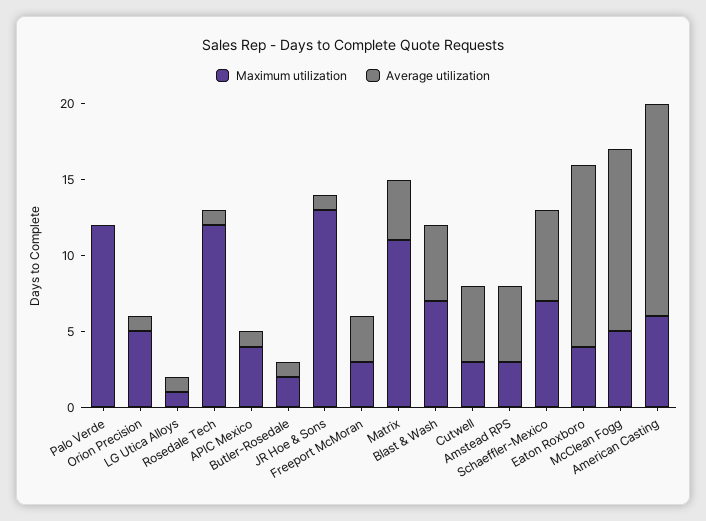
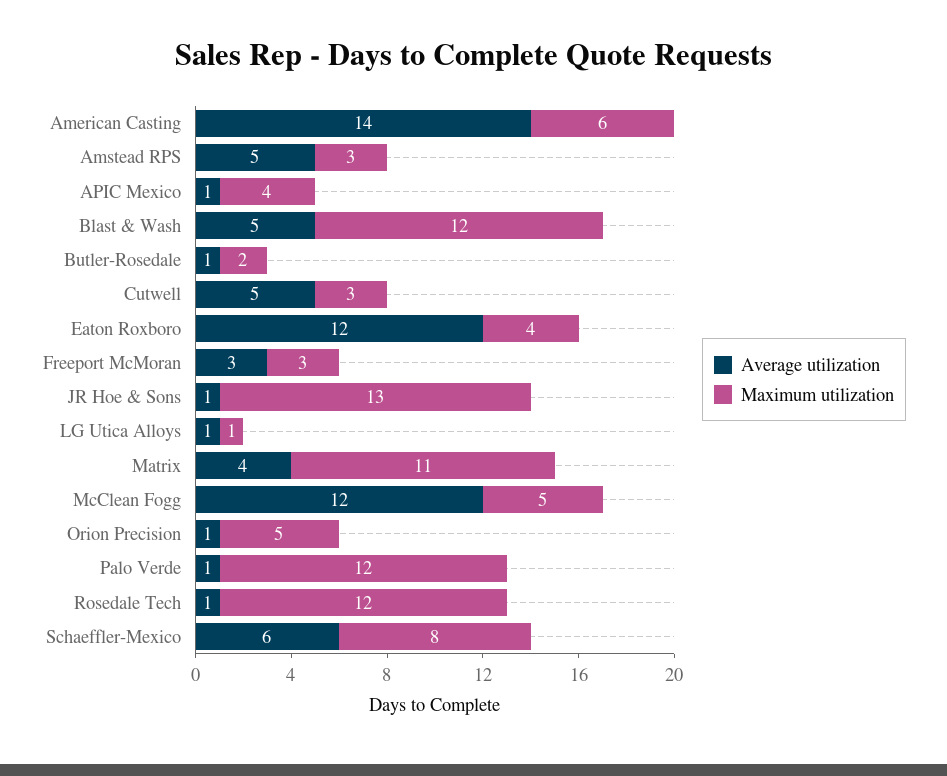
  {
    "Maximum utilization": {
      "Palo Verde": 12,
      "Orion Precision": 5,
      "LG Utica Alloys": 1,
      "Rosedale Tech": 12,
      "APIC Mexico": 4,
      "Butler-Rosedale": 2,
      "JR Hoe & Sons": 13,
      "Freeport McMoran": 3,
      "Matrix": 11,
-     "Blast & Wash": 7,
+     "Blast & Wash": 12,
      "Cutwell": 3,
      "Amstead RPS": 3,
-     "Schaeffler-Mexico": 7,
+     "Schaeffler-Mexico": 8,
      "Eaton Roxboro": 4,
      "McClean Fogg": 5,
      "American Casting": 6
    },
    "Average utilization": {
-     "Palo Verde": 0,
+     "Palo Verde": 1,
      "Orion Precision": 1,
      "LG Utica Alloys": 1,
      "Rosedale Tech": 1,
      "APIC Mexico": 1,
      "Butler-Rosedale": 1,
      "JR Hoe & Sons": 1,
      "Freeport McMoran": 3,
      "Matrix": 4,
      "Blast & Wash": 5,
      "Cutwell": 5,
      "Amstead RPS": 5,
      "Schaeffler-Mexico": 6,
      "Eaton Roxboro": 12,
      "McClean Fogg": 12,
      "American Casting": 14
    }
  }

